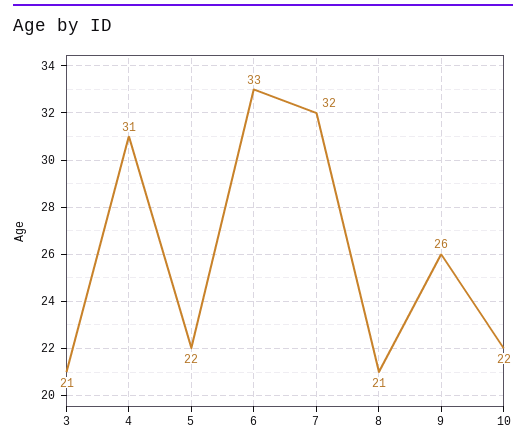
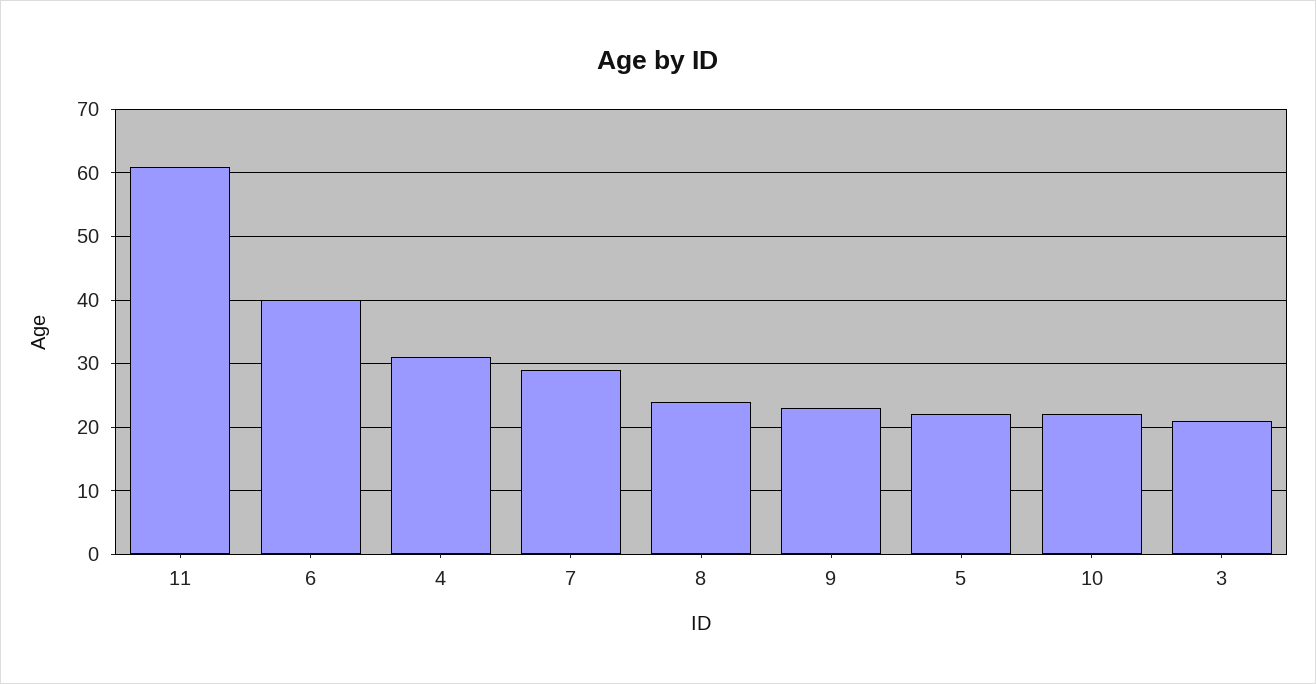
  {
    "3": 21,
    "4": 31,
    "5": 22,
-   "6": 33,
+   "6": 40,
-   "7": 32,
+   "7": 29,
-   "8": 21,
+   "8": 24,
-   "9": 26,
+   "9": 23,
-   "10": 22
+   "10": 22,
+   "11": 61
  }

